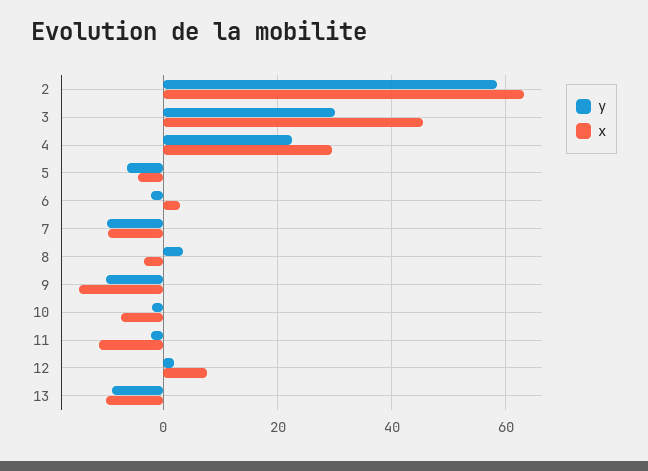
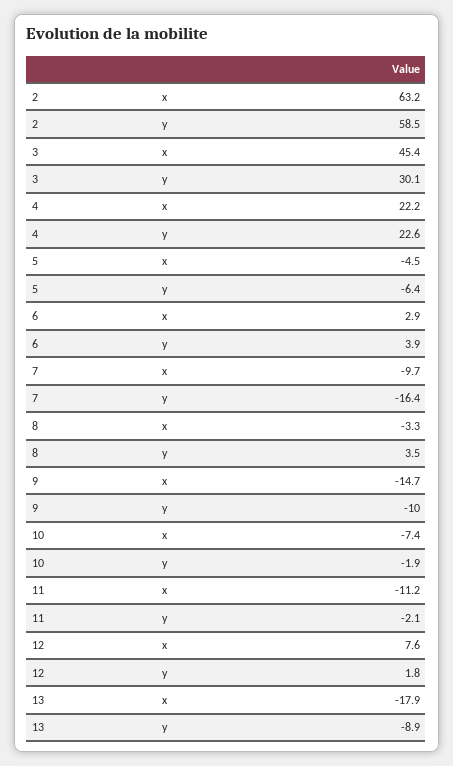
  {
    "y": {
      "2": 58.5,
      "3": 30.1,
      "4": 22.6,
      "5": -6.4,
-     "6": -2,
+     "6": 3.9,
-     "7": -10,
+     "7": -16.4,
      "8": 3.5,
      "9": -10,
      "10": -1.9,
      "11": -2.1,
      "12": 1.8,
      "13": -8.9
    },
    "x": {
      "2": 63.2,
      "3": 45.4,
-     "4": 30,
+     "4": 22.2,
      "5": -4.5,
      "6": 2.9,
      "7": -9.7,
      "8": -3.3,
      "9": -14.7,
      "10": -7.4,
      "11": -11.2,
      "12": 7.6,
-     "13": -10
+     "13": -17.9
    }
  }

